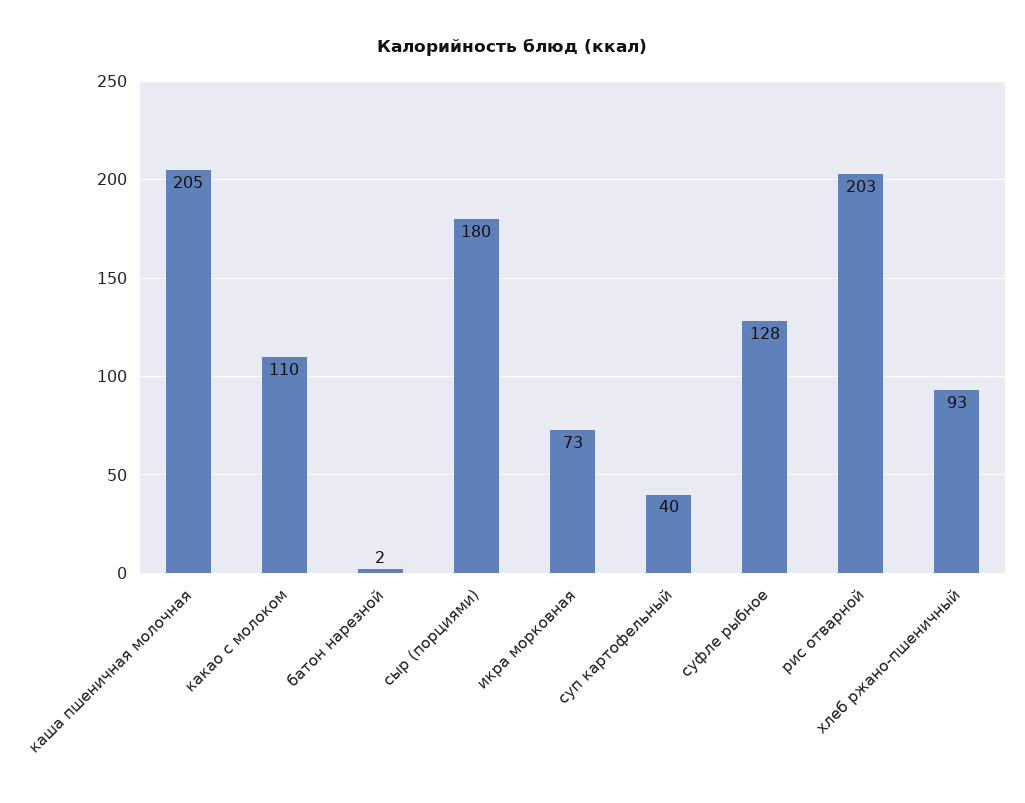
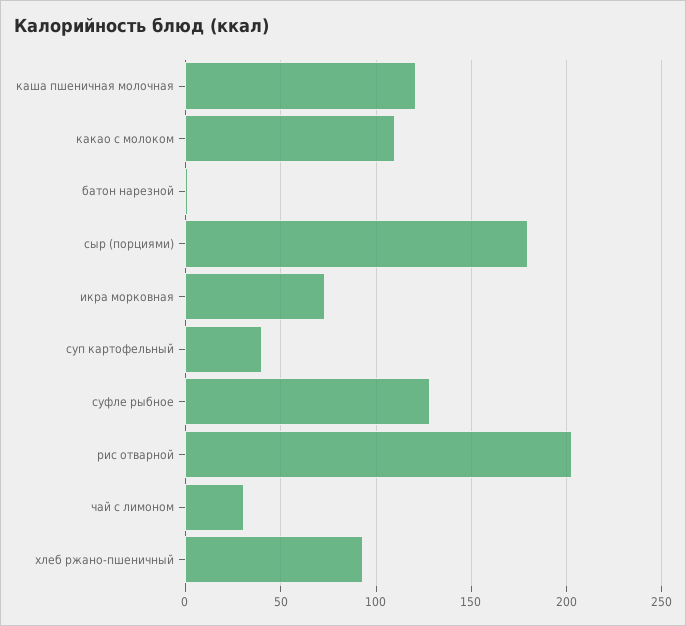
  {
-   "каша пшеничная молочная": 205,
+   "каша пшеничная молочная": 120,
    "какао с молоком": 110,
    "батон нарезной": 2,
    "сыр (порциями)": 180,
    "икра морковная": 73,
    "суп картофельный": 40,
    "суфле рыбное": 128,
    "рис отварной": 203,
-   "хлеб ржано-пшеничный": 93
+   "хлеб ржано-пшеничный": 93,
+   "чай с лимоном": 30
  }

